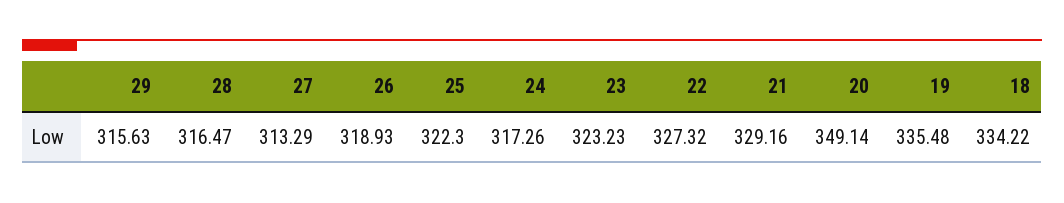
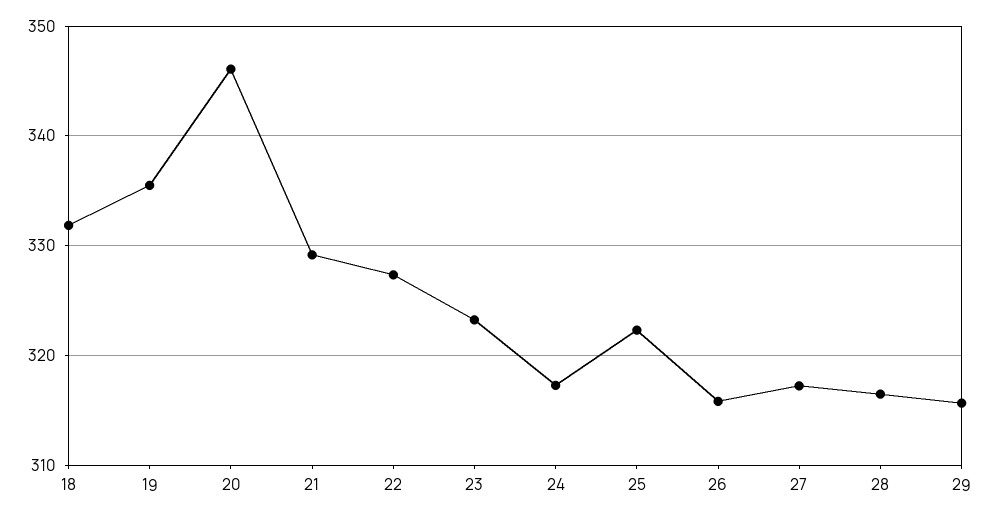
  {
    "29": 315.63,
    "28": 316.47,
-   "27": 313.29,
+   "27": 317,
-   "26": 318.93,
+   "26": 316,
    "25": 322.3,
    "24": 317.26,
    "23": 323.23,
    "22": 327.32,
    "21": 329.16,
-   "20": 349.14,
+   "20": 346,
    "19": 335.48,
-   "18": 334.22
+   "18": 332
  }

